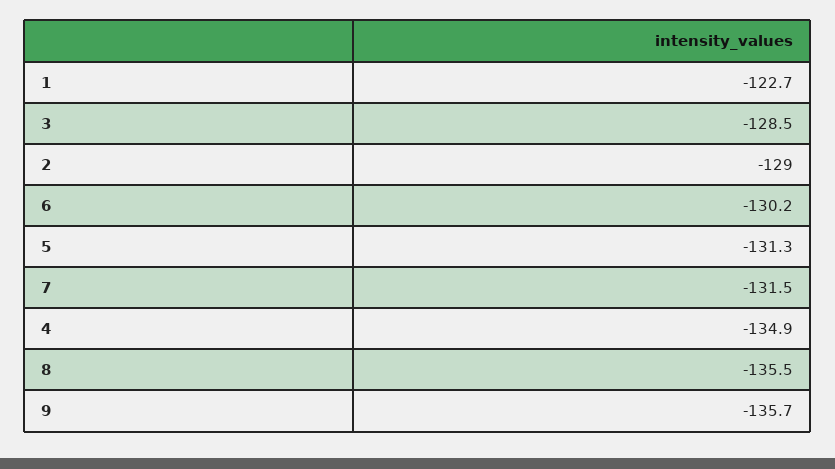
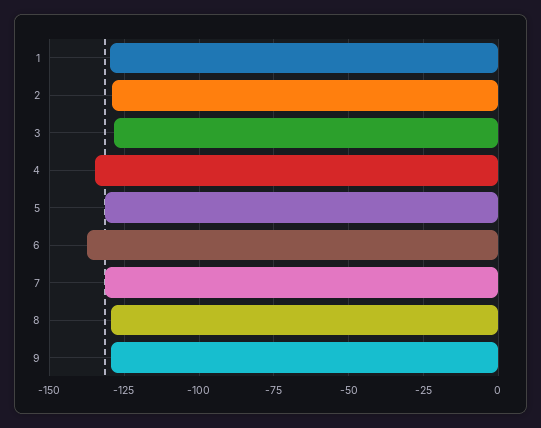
  {
-   "1": -122.7,
+   "1": -130,
    "3": -128.5,
    "2": -129,
-   "6": -130.2,
+   "6": -137.5,
    "5": -131.3,
    "7": -131.5,
    "4": -134.9,
-   "8": -135.5,
+   "8": -130,
-   "9": -135.7
+   "9": -130
  }

